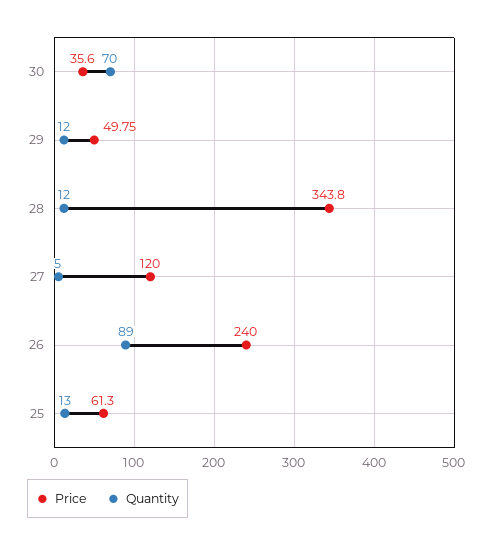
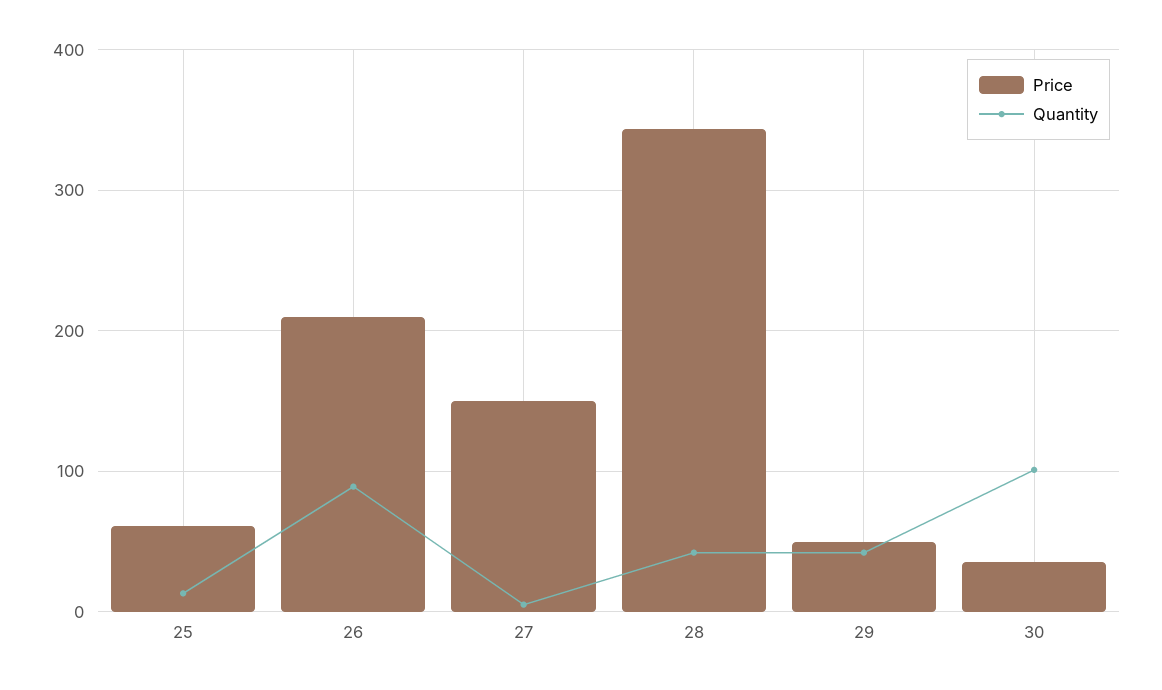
  {
    "Price": {
      "30": 35.6,
      "29": 49.75,
      "28": 343.8,
-     "27": 120,
+     "27": 150,
-     "26": 240,
+     "26": 210,
      "25": 61.3
    },
    "Quantity": {
-     "30": 70,
+     "30": 100,
-     "29": 12,
+     "29": 40,
-     "28": 12,
+     "28": 40,
      "27": 5,
      "26": 89,
      "25": 13
    }
  }

